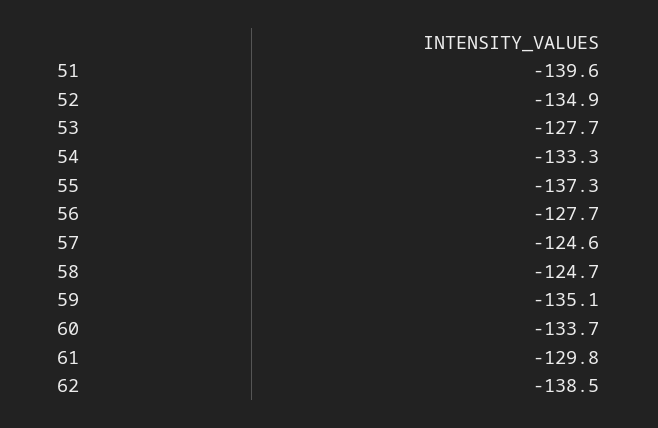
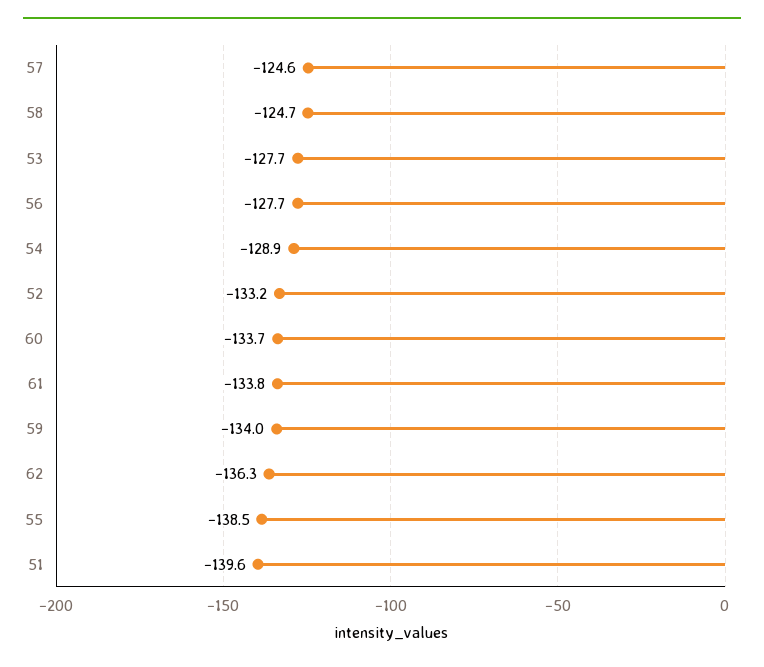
  {
    "51": -139.6,
-   "52": -134.9,
+   "52": -133.2,
    "53": -127.7,
-   "54": -133.3,
+   "54": -128.9,
-   "55": -137.3,
+   "55": -138.5,
    "56": -127.7,
    "57": -124.6,
    "58": -124.7,
-   "59": -135.1,
+   "59": -134,
    "60": -133.7,
-   "61": -129.8,
+   "61": -133.8,
-   "62": -138.5
+   "62": -136.3
  }

